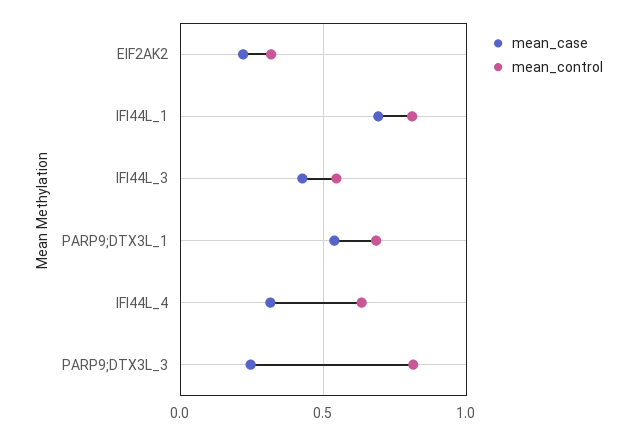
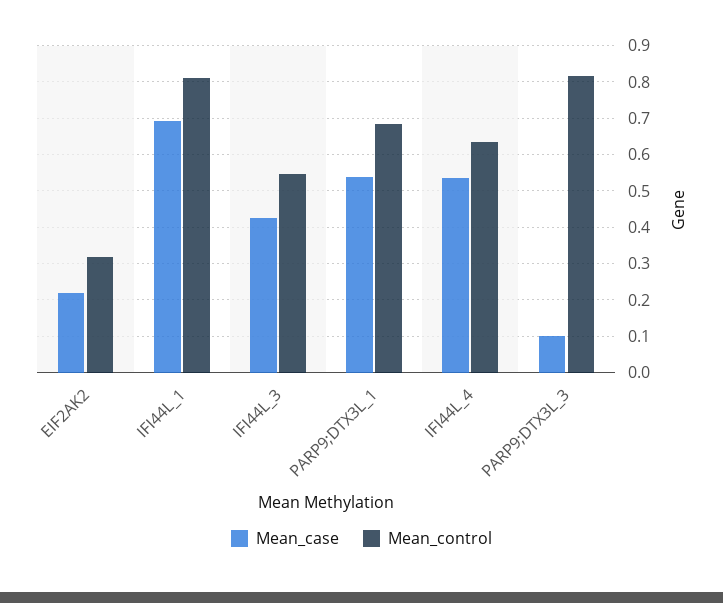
  {
    "mean_case": {
      "EIF2AK2": 0.22,
      "IFI44L_1": 0.7,
      "IFI44L_3": 0.42,
      "PARP9;DTX3L_1": 0.54,
-     "IFI44L_4": 0.3,
+     "IFI44L_4": 0.54,
-     "PARP9;DTX3L_3": 0.25
+     "PARP9;DTX3L_3": 0.1
    },
    "mean_control": {
      "EIF2AK2": 0.32,
      "IFI44L_1": 0.82,
      "IFI44L_3": 0.54,
      "PARP9;DTX3L_1": 0.68,
      "IFI44L_4": 0.64,
      "PARP9;DTX3L_3": 0.82
    }
  }

